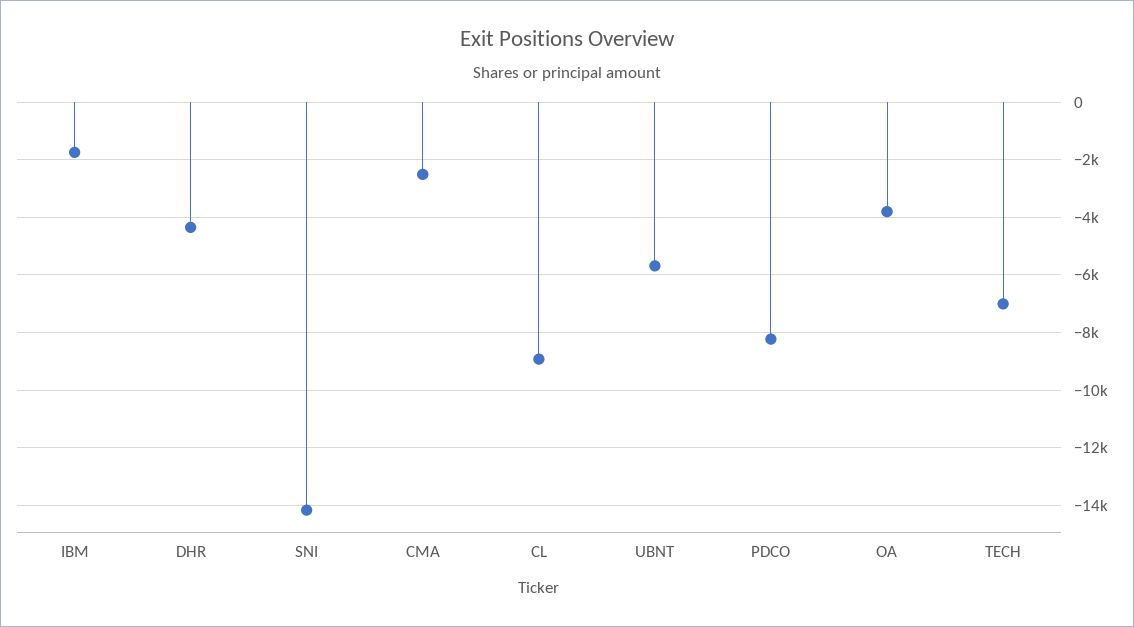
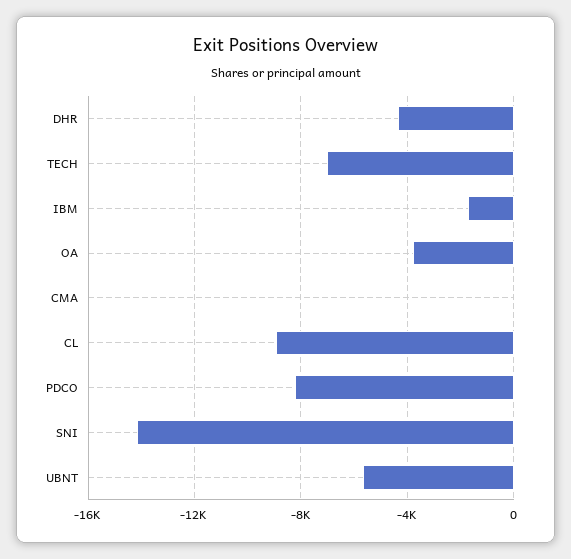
  {
    "IBM": -1750,
    "DHR": -4250,
    "SNI": -14250,
-   "CMA": -2500,
+   "CMA": 0,
    "CL": -9000,
    "UBNT": -5750,
    "PDCO": -8250,
    "OA": -3750,
    "TECH": -7000
  }

